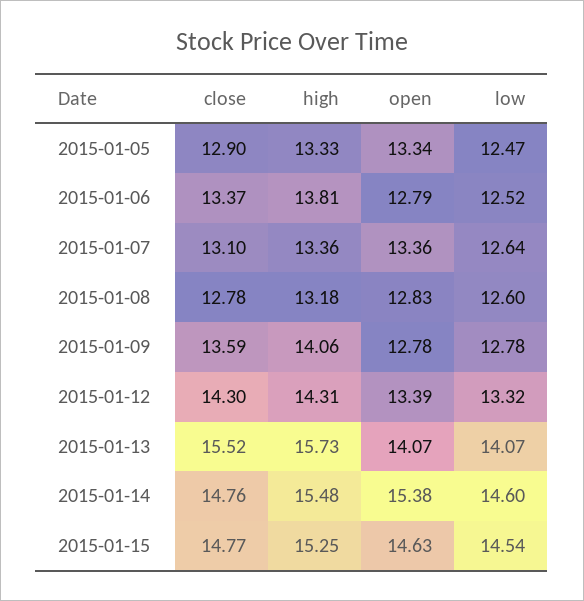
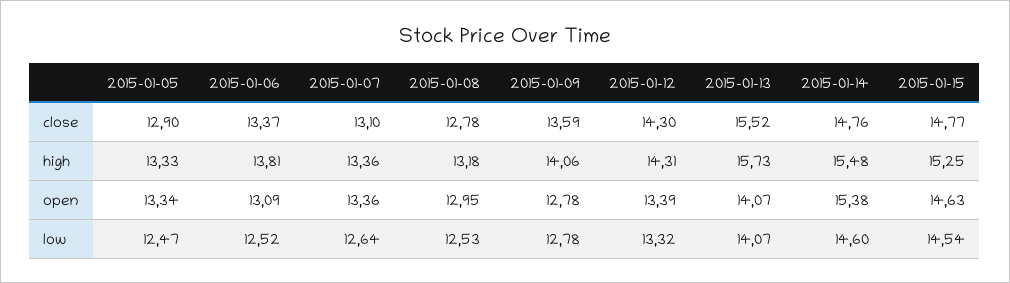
  {
    "close": {
      "2015-01-05": 12.9,
      "2015-01-06": 13.37,
      "2015-01-07": 13.1,
      "2015-01-08": 12.78,
      "2015-01-09": 13.59,
      "2015-01-12": 14.3,
      "2015-01-13": 15.52,
      "2015-01-14": 14.76,
      "2015-01-15": 14.77
    },
    "high": {
      "2015-01-05": 13.33,
      "2015-01-06": 13.81,
      "2015-01-07": 13.36,
      "2015-01-08": 13.18,
      "2015-01-09": 14.06,
      "2015-01-12": 14.31,
      "2015-01-13": 15.73,
      "2015-01-14": 15.48,
      "2015-01-15": 15.25
    },
    "open": {
      "2015-01-05": 13.34,
-     "2015-01-06": 12.79,
+     "2015-01-06": 13.09,
      "2015-01-07": 13.36,
-     "2015-01-08": 12.83,
+     "2015-01-08": 12.95,
      "2015-01-09": 12.78,
      "2015-01-12": 13.39,
      "2015-01-13": 14.07,
      "2015-01-14": 15.38,
      "2015-01-15": 14.63
    },
    "low": {
      "2015-01-05": 12.47,
      "2015-01-06": 12.52,
      "2015-01-07": 12.64,
-     "2015-01-08": 12.6,
+     "2015-01-08": 12.53,
      "2015-01-09": 12.78,
      "2015-01-12": 13.32,
      "2015-01-13": 14.07,
      "2015-01-14": 14.6,
      "2015-01-15": 14.54
    }
  }

